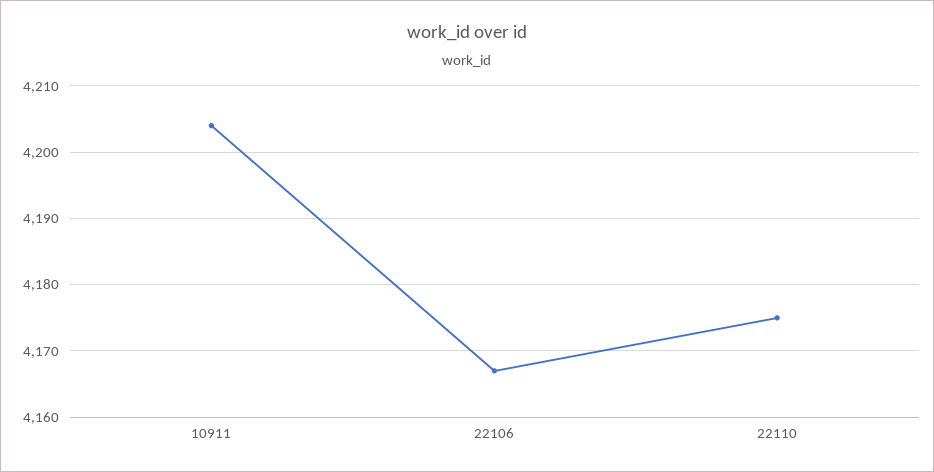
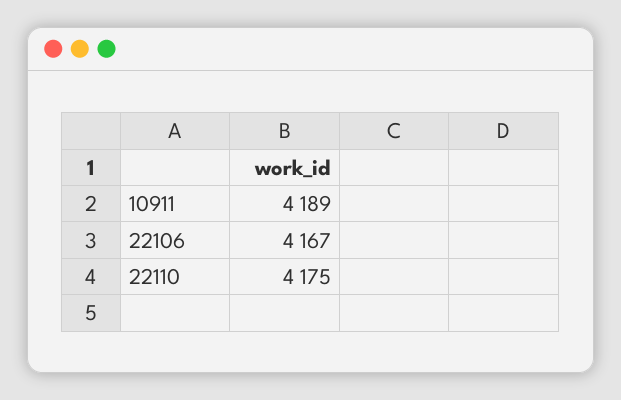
  {
-   "10911": 4204,
+   "10911": 4189,
    "22106": 4167,
    "22110": 4175
  }

